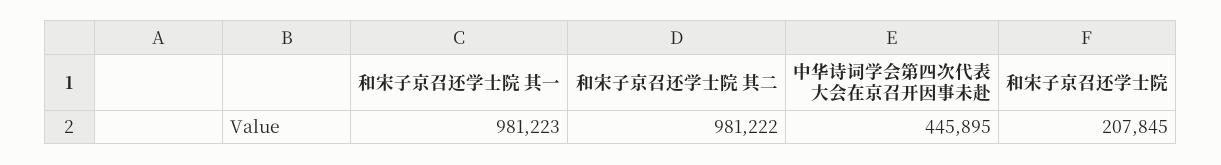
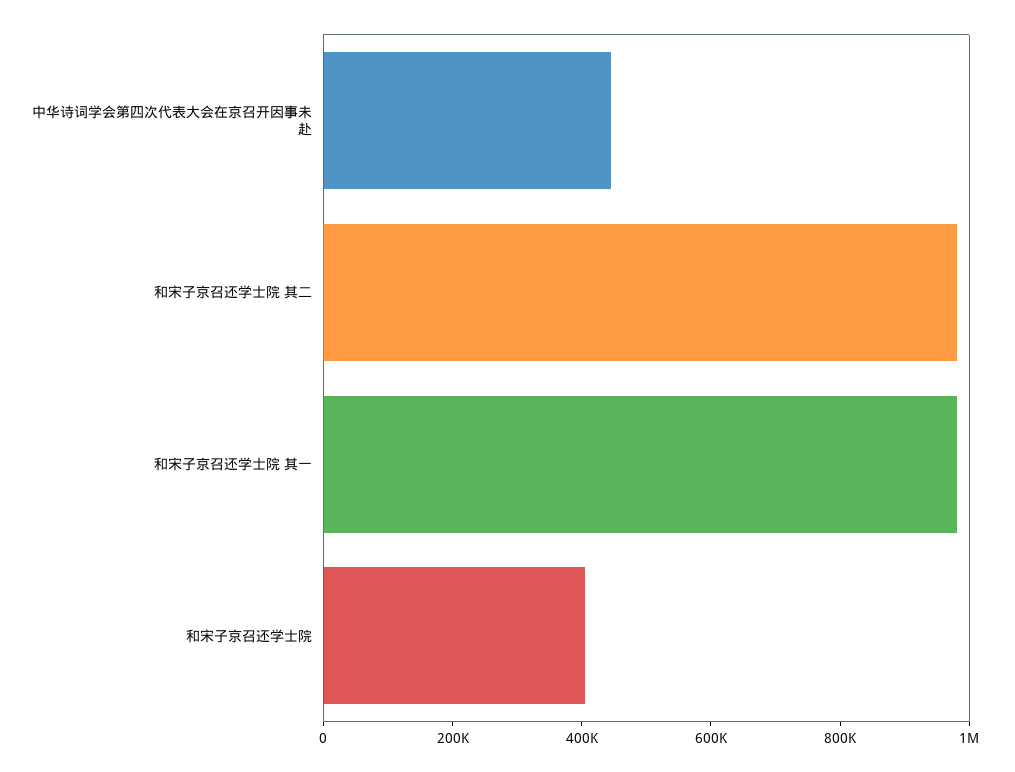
  {
    "和宋子京召还学士院 其一": 981223,
    "和宋子京召还学士院 其二": 981222,
    "中华诗词学会第四次代表大会在京召开因事未赴": 445895,
-   "和宋子京召还学士院": 207845
+   "和宋子京召还学士院": 400000
  }

